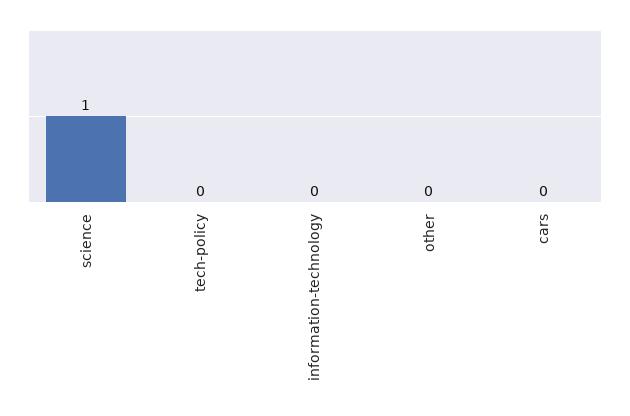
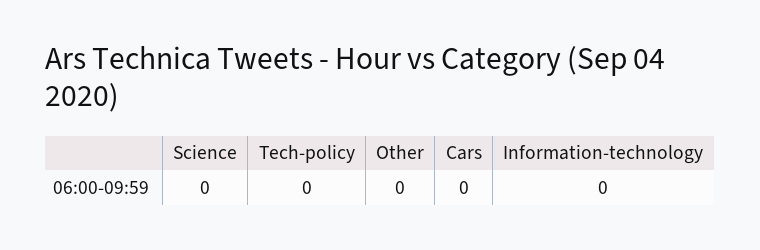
  {
-   "science": 1,
+   "science": 0,
    "tech-policy": 0,
    "information-technology": 0,
    "other": 0,
    "cars": 0
  }

